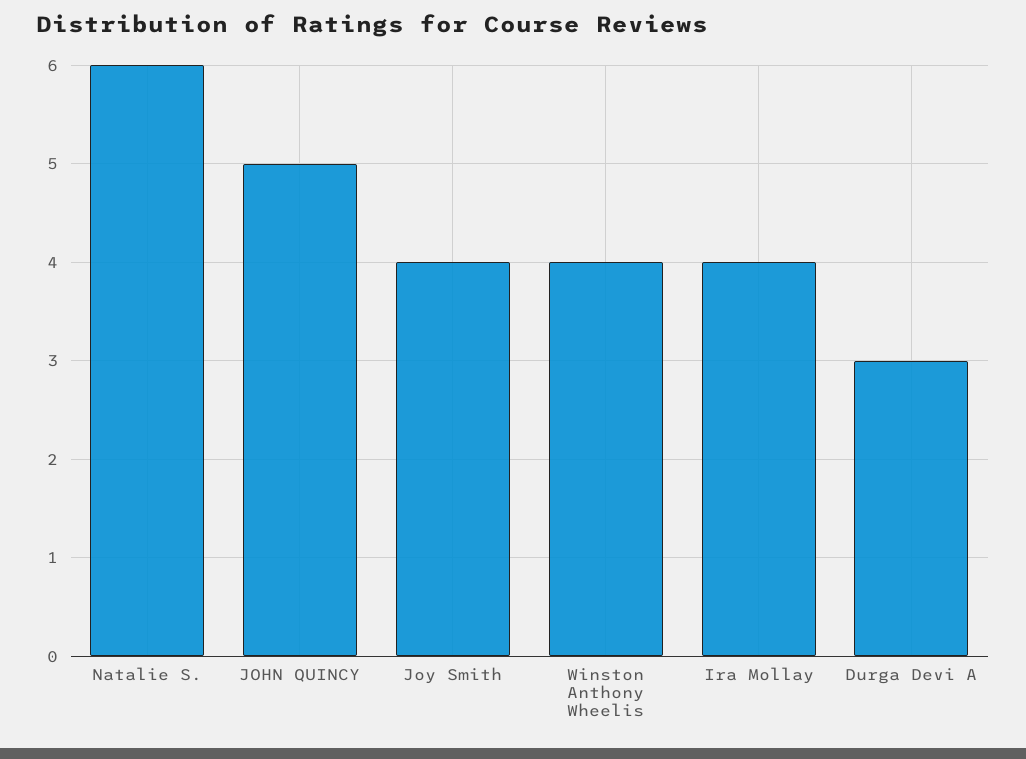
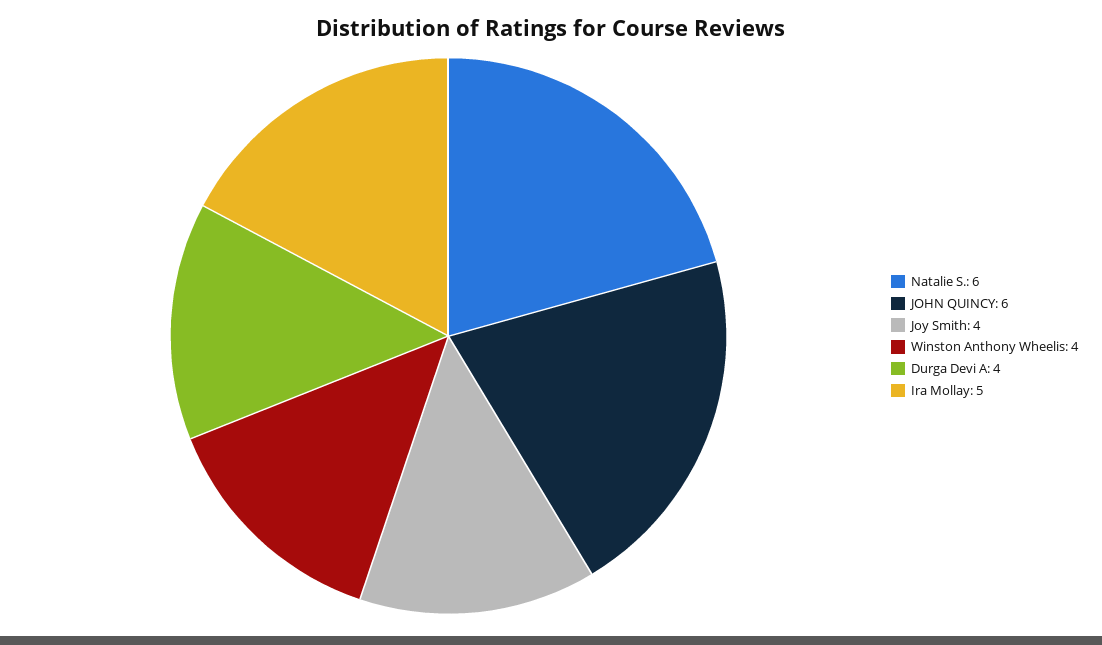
  {
    "Natalie S.": 6,
-   "JOHN QUINCY": 5,
+   "JOHN QUINCY": 6,
    "Joy Smith": 4,
    "Winston Anthony Wheelis": 4,
-   "Ira Mollay": 4,
+   "Ira Mollay": 5,
-   "Durga Devi A": 3
+   "Durga Devi A": 4
  }

